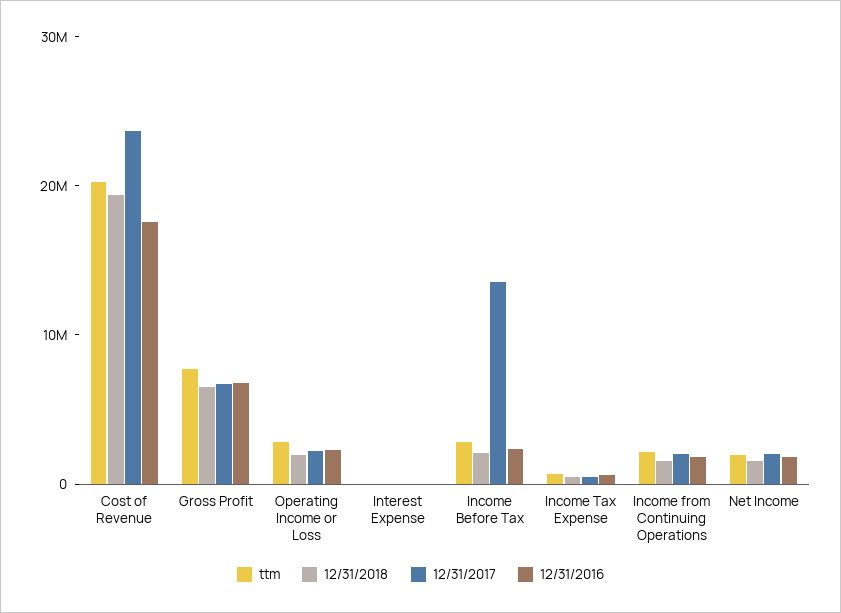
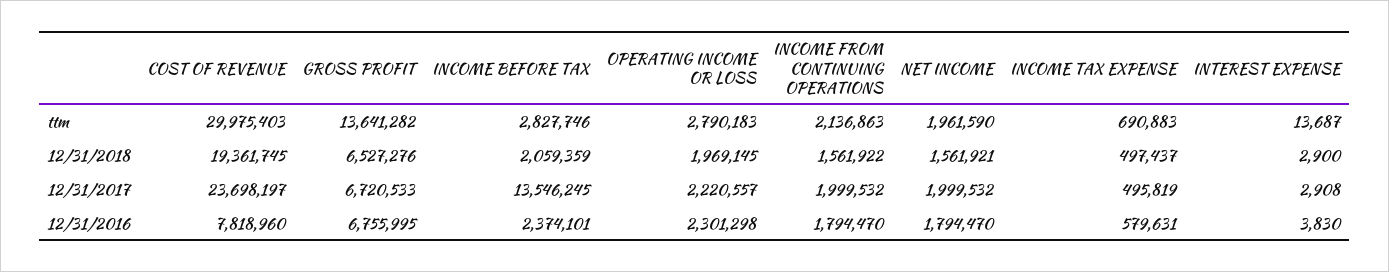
  {
    "ttm": {
-     "Cost of Revenue": 20000000,
+     "Cost of Revenue": 29975403,
-     "Gross Profit": 8000000,
+     "Gross Profit": 13641282,
      "Operating Income or Loss": 2790183,
      "Interest Expense": 13687,
      "Income Before Tax": 2827746,
      "Income Tax Expense": 690883,
      "Income from Continuing Operations": 2136863,
      "Net Income": 1961590
    },
    "12/31/2018": {
      "Cost of Revenue": 19361745,
      "Gross Profit": 6527276,
      "Operating Income or Loss": 1969145,
      "Interest Expense": 2900,
      "Income Before Tax": 2059359,
      "Income Tax Expense": 497437,
      "Income from Continuing Operations": 1561922,
      "Net Income": 1561921
    },
    "12/31/2017": {
      "Cost of Revenue": 23698197,
      "Gross Profit": 6720533,
      "Operating Income or Loss": 2220557,
      "Interest Expense": 2908,
      "Income Before Tax": 13546245,
      "Income Tax Expense": 495819,
      "Income from Continuing Operations": 1999532,
      "Net Income": 1999532
    },
    "12/31/2016": {
-     "Cost of Revenue": 18000000,
+     "Cost of Revenue": 7818960,
      "Gross Profit": 6755995,
      "Operating Income or Loss": 2301298,
      "Interest Expense": 3830,
      "Income Before Tax": 2374101,
      "Income Tax Expense": 579631,
      "Income from Continuing Operations": 1794470,
      "Net Income": 1794470
    }
  }

